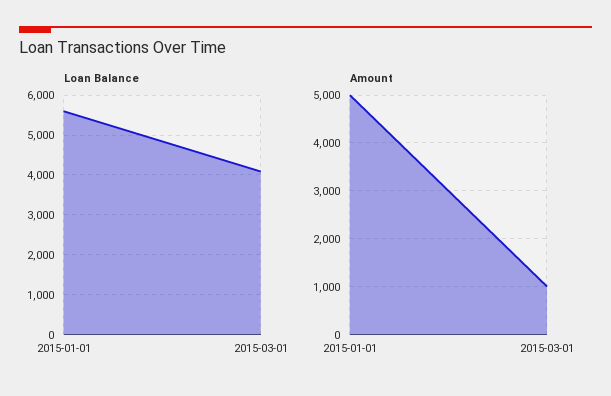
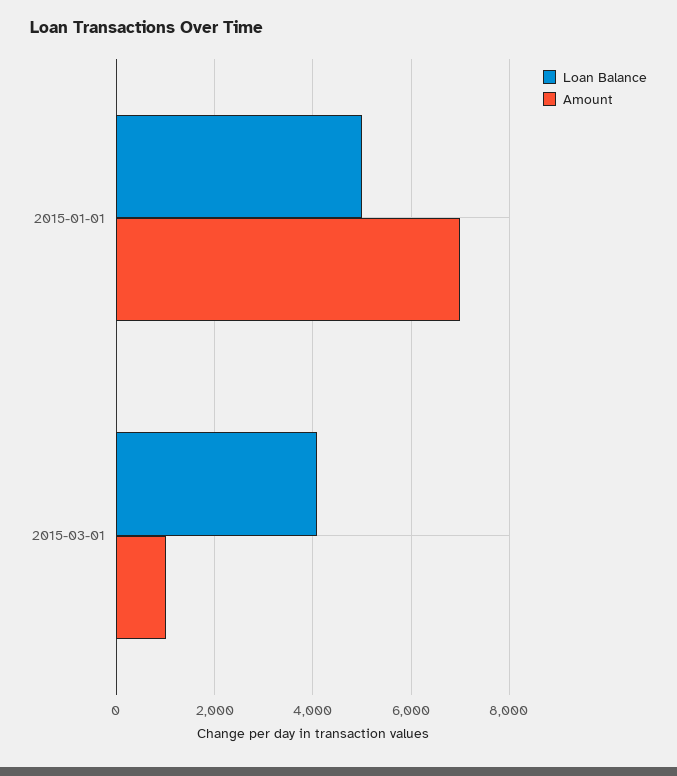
  {
    "Loan Balance": {
-     "2015-01-01": 5600,
+     "2015-01-01": 5000,
      "2015-03-01": 4000
    },
    "Amount": {
-     "2015-01-01": 5000,
+     "2015-01-01": 7000,
      "2015-03-01": 1000
    }
  }

